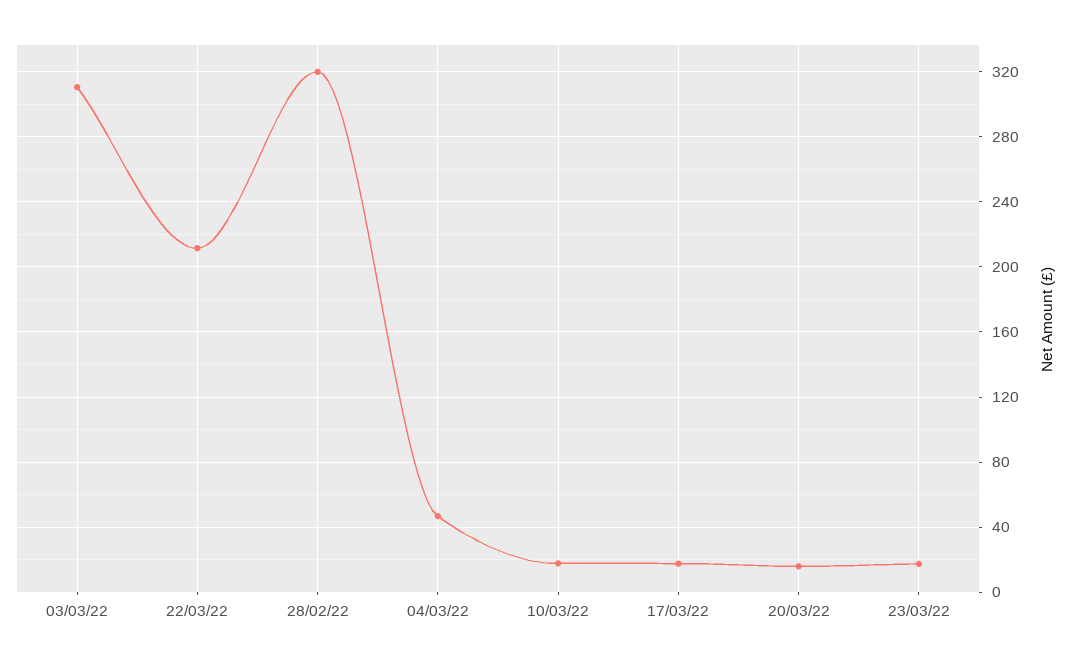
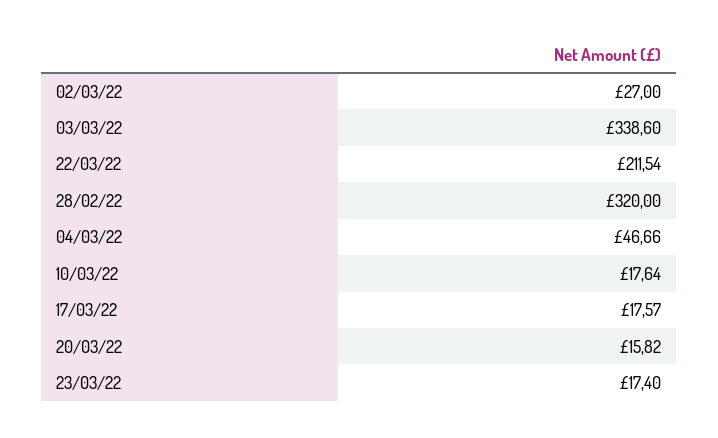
  {
-   "03/03/22": 310,
+   "03/03/22": 338.6,
    "22/03/22": 211.54,
    "28/02/22": 320,
    "04/03/22": 46.66,
    "10/03/22": 17.64,
    "17/03/22": 17.57,
    "20/03/22": 15.82,
-   "23/03/22": 17.4
+   "23/03/22": 17.4,
+   "02/03/22": 27
  }

